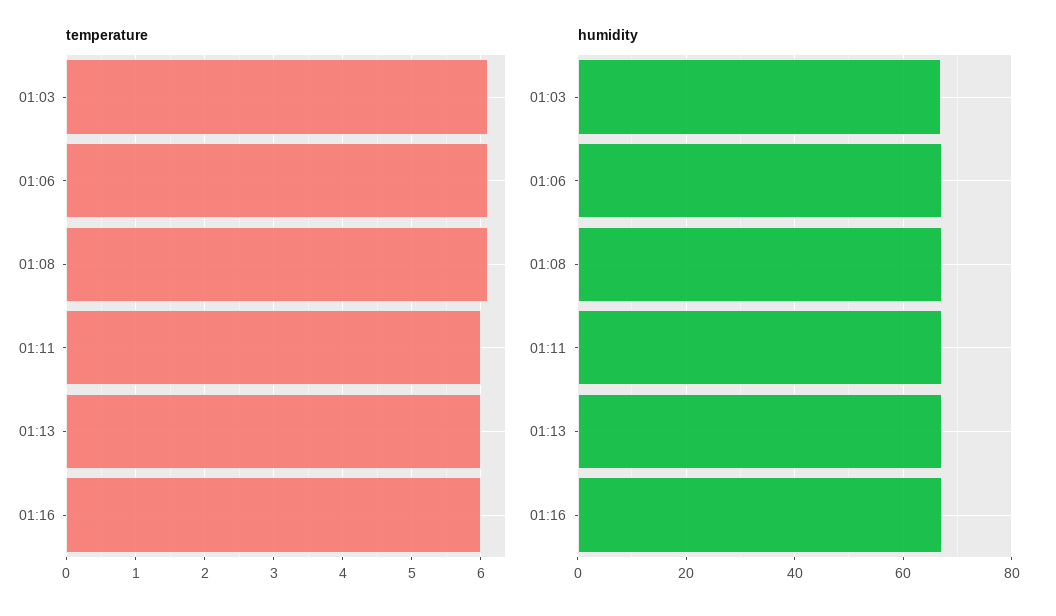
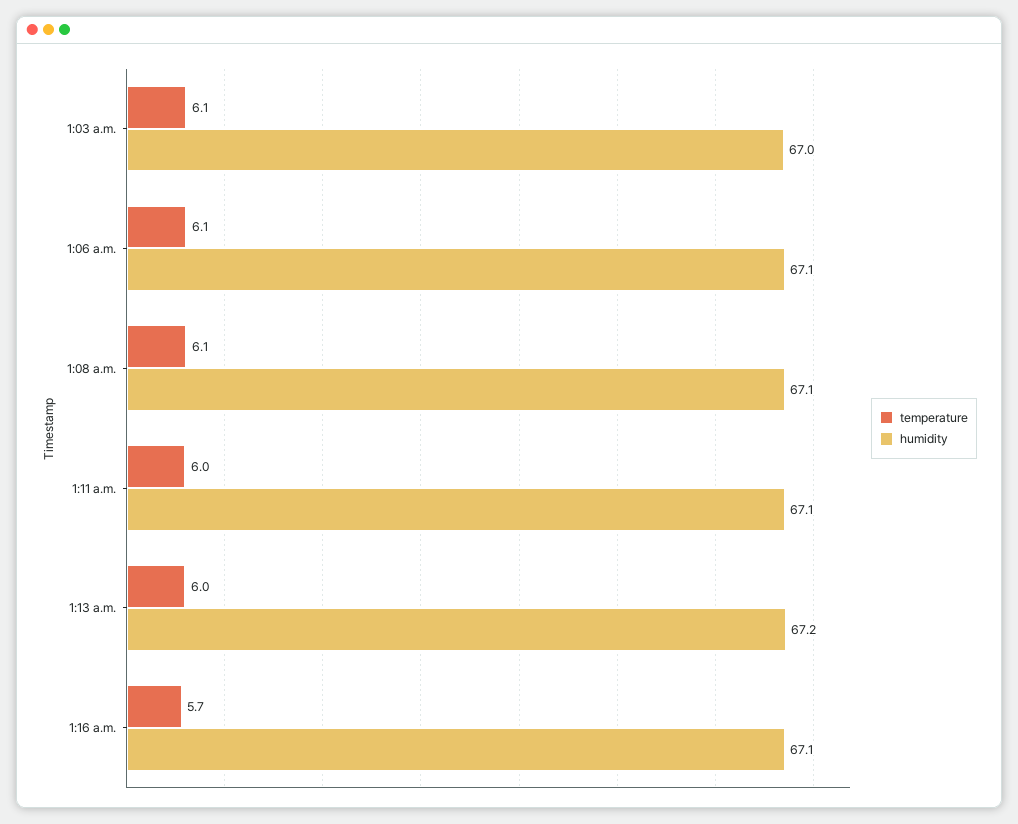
  {
    "temperature": {
      "01:03": 6.1,
      "01:06": 6.1,
      "01:08": 6.1,
      "01:11": 6,
      "01:13": 6,
-     "01:16": 6
+     "01:16": 5.7
    },
    "humidity": {
      "01:03": 67,
      "01:06": 67.1,
      "01:08": 67.1,
      "01:11": 67.1,
      "01:13": 67.2,
      "01:16": 67.1
    }
  }

